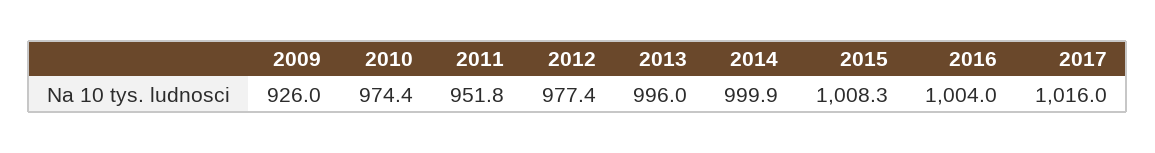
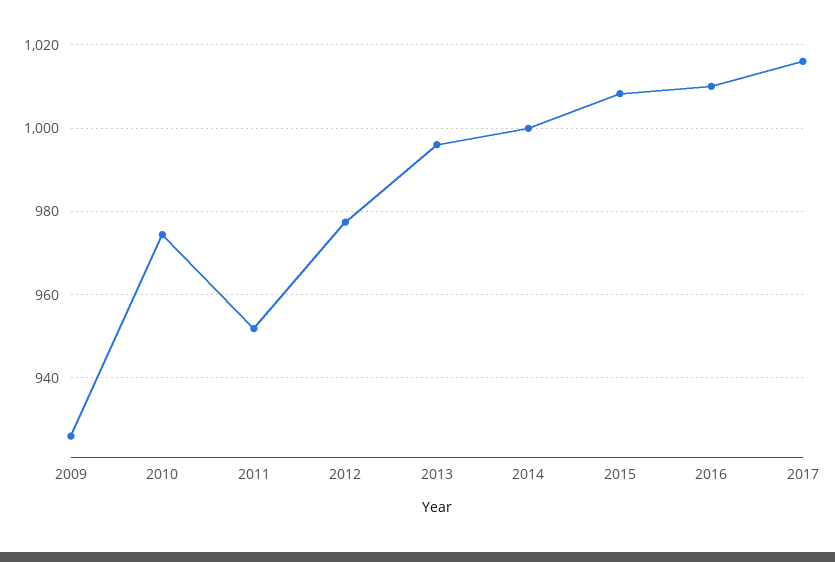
  {
    "2009": 926,
    "2010": 974.4,
    "2011": 951.8,
    "2012": 977.4,
    "2013": 996,
    "2014": 999.9,
    "2015": 1008.3,
-   "2016": 1004,
+   "2016": 1010,
    "2017": 1016
  }

